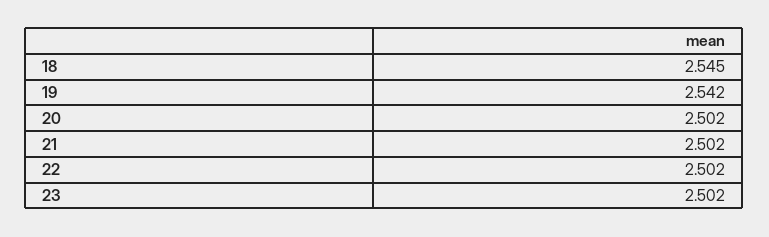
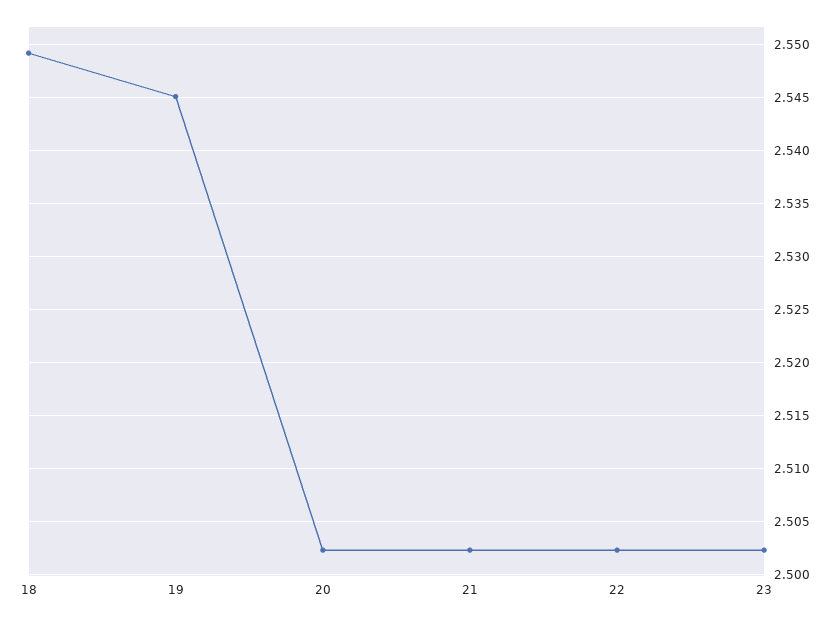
  {
-   "18": 2.545,
+   "18": 2.549,
-   "19": 2.542,
+   "19": 2.545,
    "20": 2.502,
    "21": 2.502,
    "22": 2.502,
    "23": 2.502
  }

